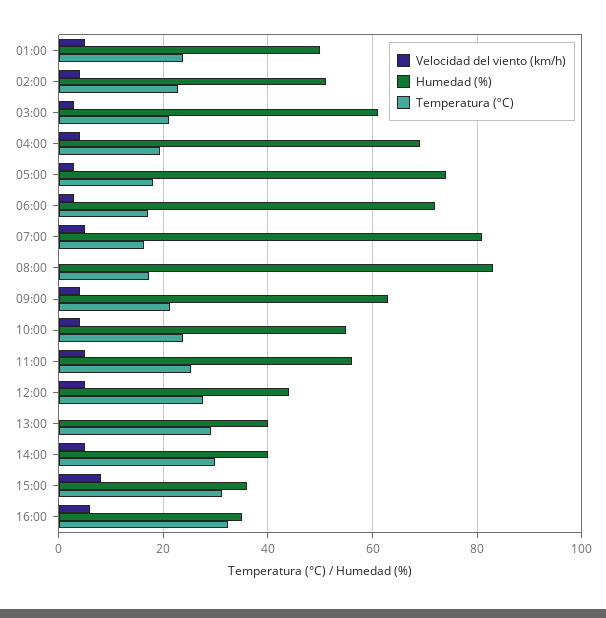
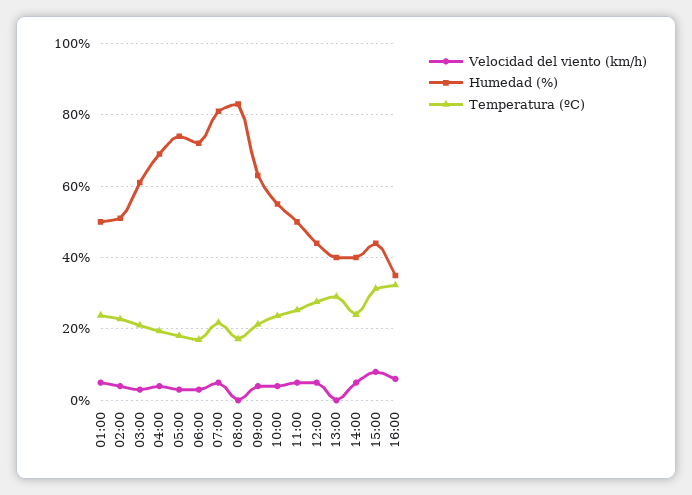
  {
    "Velocidad del viento (km/h)": {
      "01:00": 6,
      "02:00": 4,
      "03:00": 4,
      "04:00": 4,
      "05:00": 4,
      "06:00": 4,
      "07:00": 6,
      "08:00": 0,
      "09:00": 4,
      "10:00": 4,
      "11:00": 6,
      "12:00": 6,
      "13:00": 0,
      "14:00": 6,
      "15:00": 8,
      "16:00": 6
    },
    "Humedad (%)": {
      "01:00": 50,
      "02:00": 52,
      "03:00": 62,
      "04:00": 70,
      "05:00": 74,
      "06:00": 72,
      "07:00": 82,
      "08:00": 84,
      "09:00": 64,
      "10:00": 56,
-     "11:00": 56,
+     "11:00": 50,
      "12:00": 44,
      "13:00": 40,
      "14:00": 40,
-     "15:00": 36,
+     "15:00": 44,
      "16:00": 36
    },
    "Temperatura (ºC)": {
      "01:00": 24,
      "02:00": 22,
      "03:00": 22,
      "04:00": 20,
      "05:00": 18,
      "06:00": 18,
-     "07:00": 16,
+     "07:00": 22,
      "08:00": 18,
      "09:00": 22,
      "10:00": 24,
      "11:00": 26,
      "12:00": 28,
      "13:00": 30,
-     "14:00": 30,
+     "14:00": 24,
      "15:00": 32,
      "16:00": 32
    }
  }

